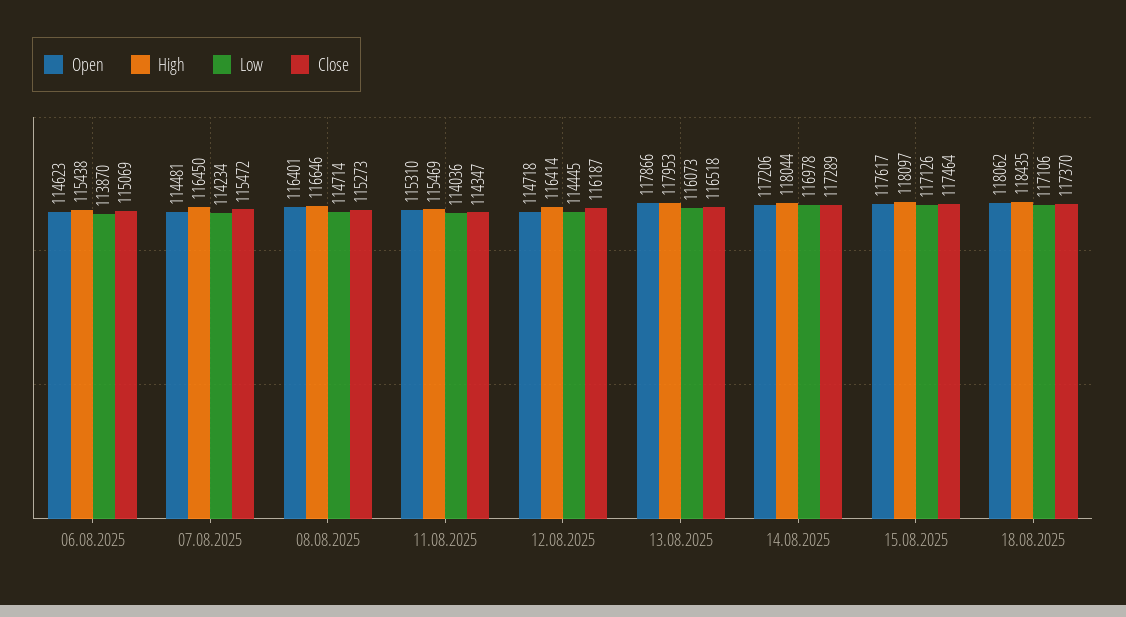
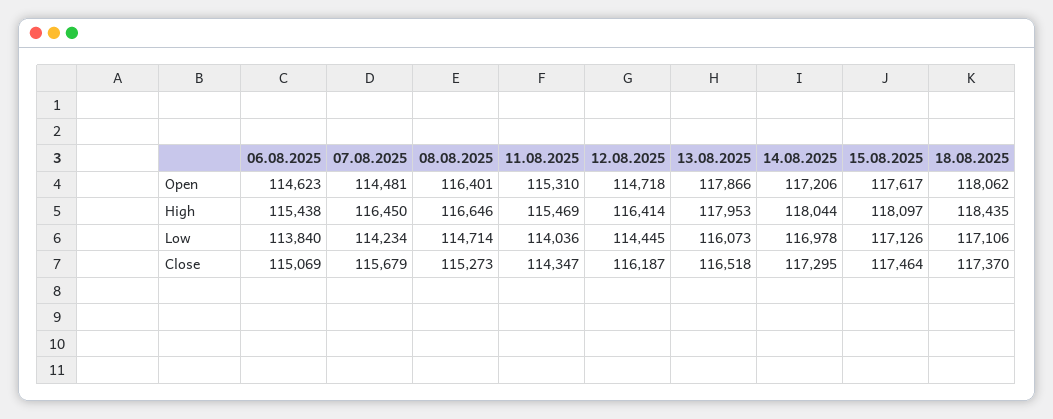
  {
    "Open": {
      "06.08.2025": 114623,
      "07.08.2025": 114481,
      "08.08.2025": 116401,
      "11.08.2025": 115310,
      "12.08.2025": 114718,
      "13.08.2025": 117866,
      "14.08.2025": 117206,
      "15.08.2025": 117617,
      "18.08.2025": 118062
    },
    "High": {
      "06.08.2025": 115438,
      "07.08.2025": 116450,
      "08.08.2025": 116646,
      "11.08.2025": 115469,
      "12.08.2025": 116414,
      "13.08.2025": 117953,
      "14.08.2025": 118044,
      "15.08.2025": 118097,
      "18.08.2025": 118435
    },
    "Low": {
-     "06.08.2025": 113870,
+     "06.08.2025": 113840,
      "07.08.2025": 114234,
      "08.08.2025": 114714,
      "11.08.2025": 114036,
      "12.08.2025": 114445,
      "13.08.2025": 116073,
      "14.08.2025": 116978,
      "15.08.2025": 117126,
      "18.08.2025": 117106
    },
    "Close": {
      "06.08.2025": 115069,
-     "07.08.2025": 115472,
+     "07.08.2025": 115679,
      "08.08.2025": 115273,
      "11.08.2025": 114347,
      "12.08.2025": 116187,
      "13.08.2025": 116518,
-     "14.08.2025": 117289,
+     "14.08.2025": 117295,
      "15.08.2025": 117464,
      "18.08.2025": 117370
    }
  }

